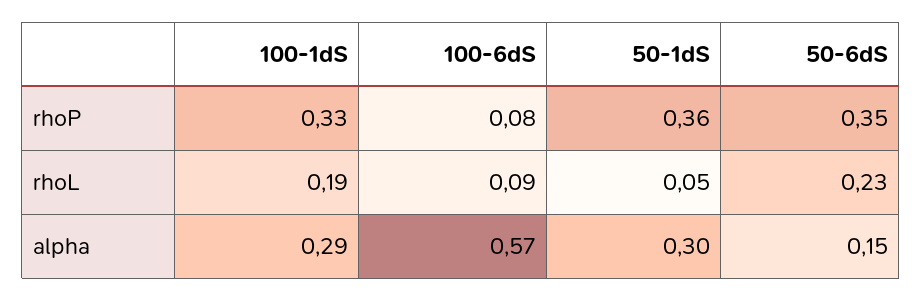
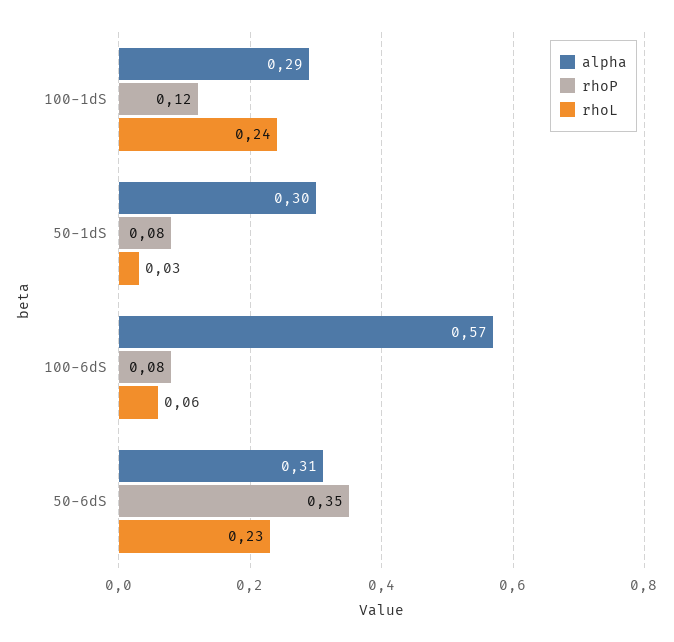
  {
    "rhoP": {
-     "100-1dS": 0.33,
+     "100-1dS": 0.12,
      "100-6dS": 0.08,
-     "50-1dS": 0.36,
+     "50-1dS": 0.08,
      "50-6dS": 0.35
    },
    "rhoL": {
-     "100-1dS": 0.19,
+     "100-1dS": 0.24,
-     "100-6dS": 0.09,
+     "100-6dS": 0.06,
-     "50-1dS": 0.05,
+     "50-1dS": 0.03,
      "50-6dS": 0.23
    },
    "alpha": {
      "100-1dS": 0.29,
      "100-6dS": 0.57,
      "50-1dS": 0.3,
-     "50-6dS": 0.15
+     "50-6dS": 0.31
    }
  }

